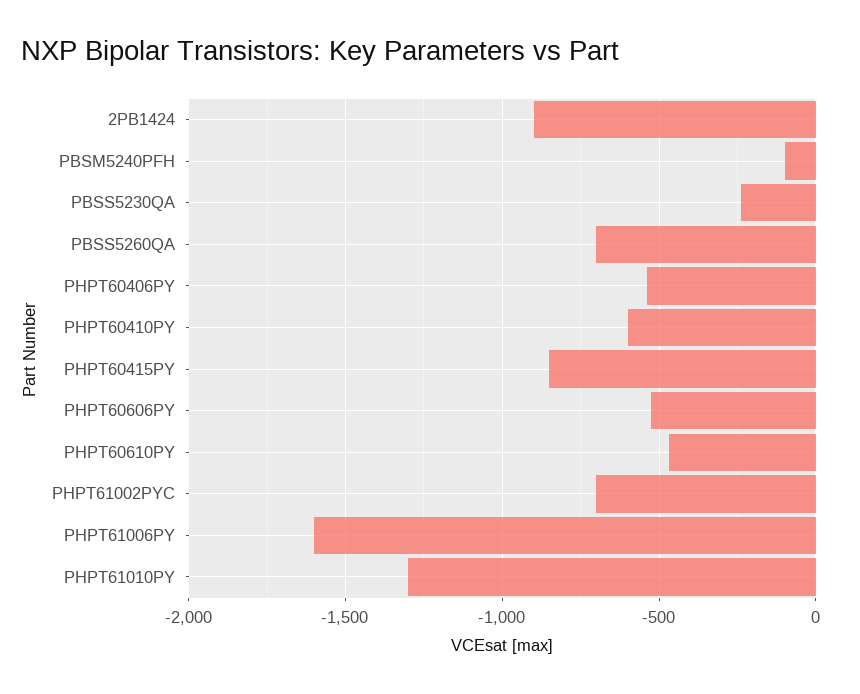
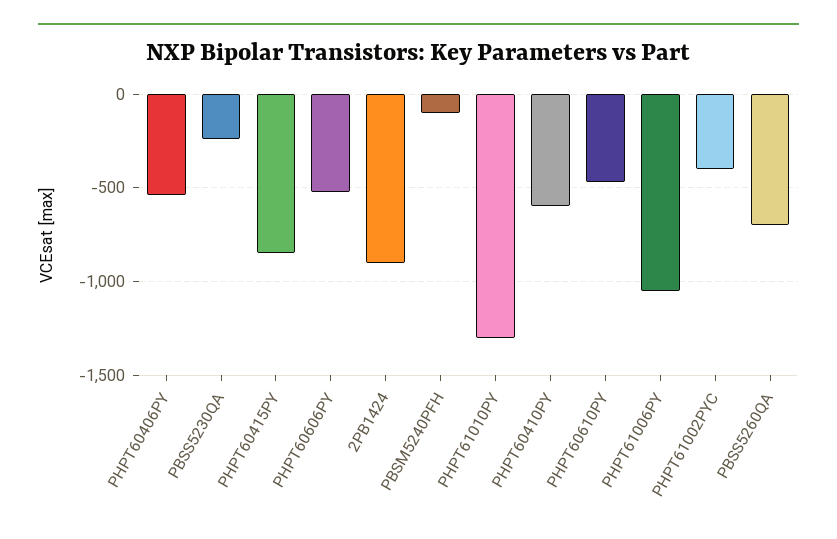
  {
    "2PB1424": -900,
    "PBSM5240PFH": -100,
    "PBSS5230QA": -250,
    "PBSS5260QA": -700,
    "PHPT60406PY": -550,
    "PHPT60410PY": -600,
    "PHPT60415PY": -850,
    "PHPT60606PY": -550,
    "PHPT60610PY": -450,
-   "PHPT61002PYC": -700,
+   "PHPT61002PYC": -400,
-   "PHPT61006PY": -1600,
+   "PHPT61006PY": -1050,
    "PHPT61010PY": -1300
  }

